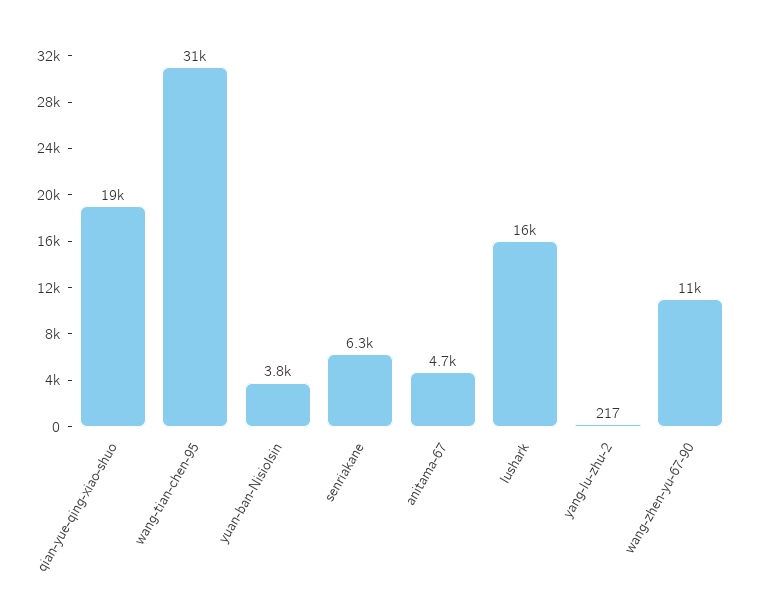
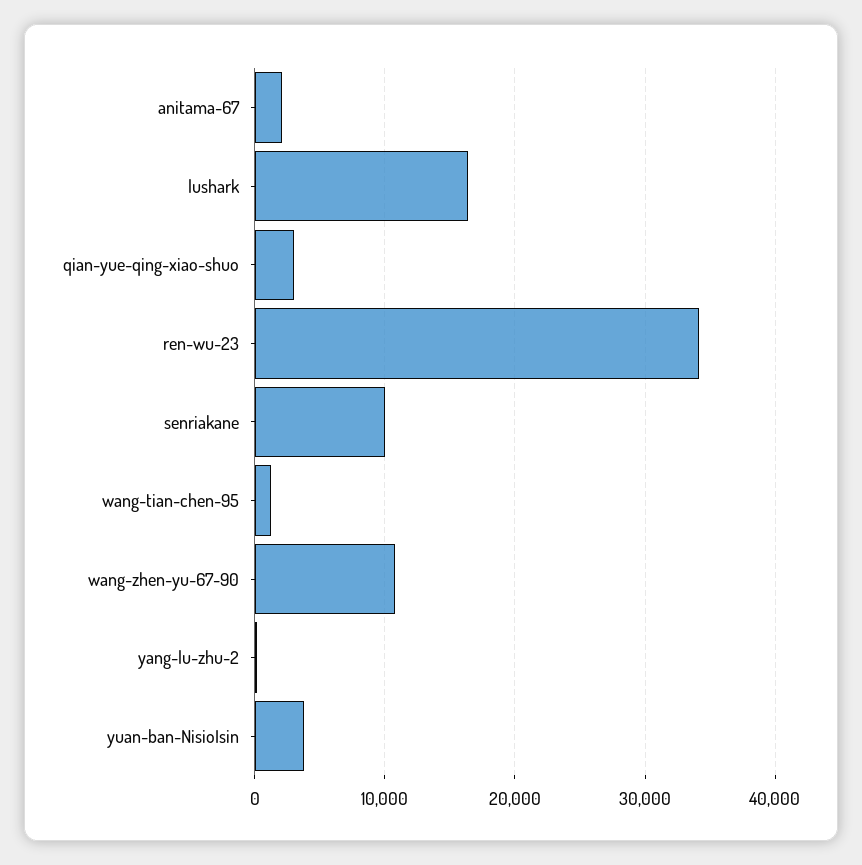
  {
-   "qian-yue-qing-xiao-shuo": 19000,
+   "qian-yue-qing-xiao-shuo": 3000,
-   "wang-tian-chen-95": 31000,
+   "wang-tian-chen-95": 1000,
    "yuan-ban-NisioIsin": 3800,
-   "senriakane": 6300,
+   "senriakane": 10000,
-   "anitama-67": 4700,
+   "anitama-67": 2000,
    "lushark": 16000,
    "yang-lu-zhu-2": 217,
-   "wang-zhen-yu-67-90": 11000
+   "wang-zhen-yu-67-90": 11000,
+   "ren-wu-23": 34000
  }

